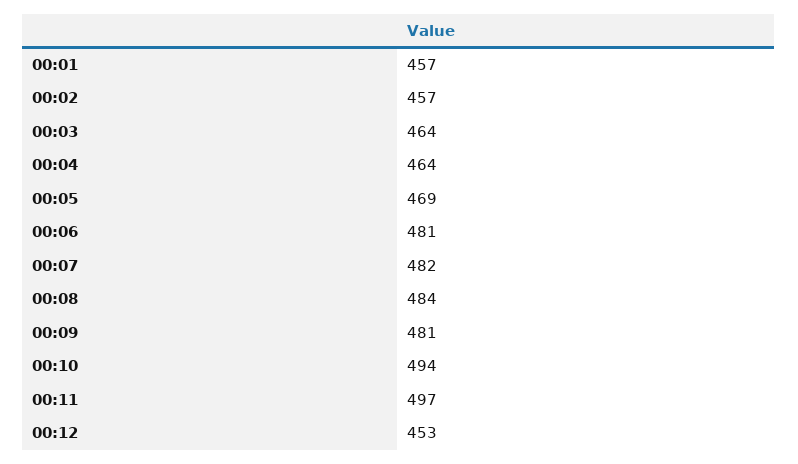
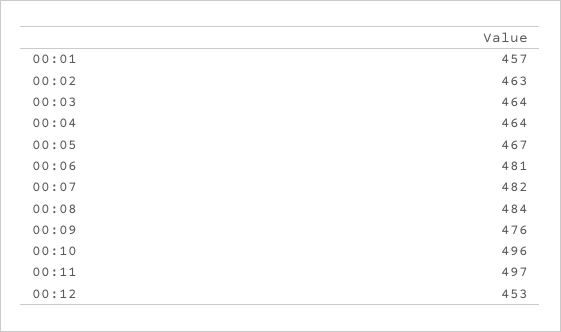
  {
    "00:01": 457,
-   "00:02": 457,
+   "00:02": 463,
    "00:03": 464,
    "00:04": 464,
-   "00:05": 469,
+   "00:05": 467,
    "00:06": 481,
    "00:07": 482,
    "00:08": 484,
-   "00:09": 481,
+   "00:09": 476,
-   "00:10": 494,
+   "00:10": 496,
    "00:11": 497,
    "00:12": 453
  }

